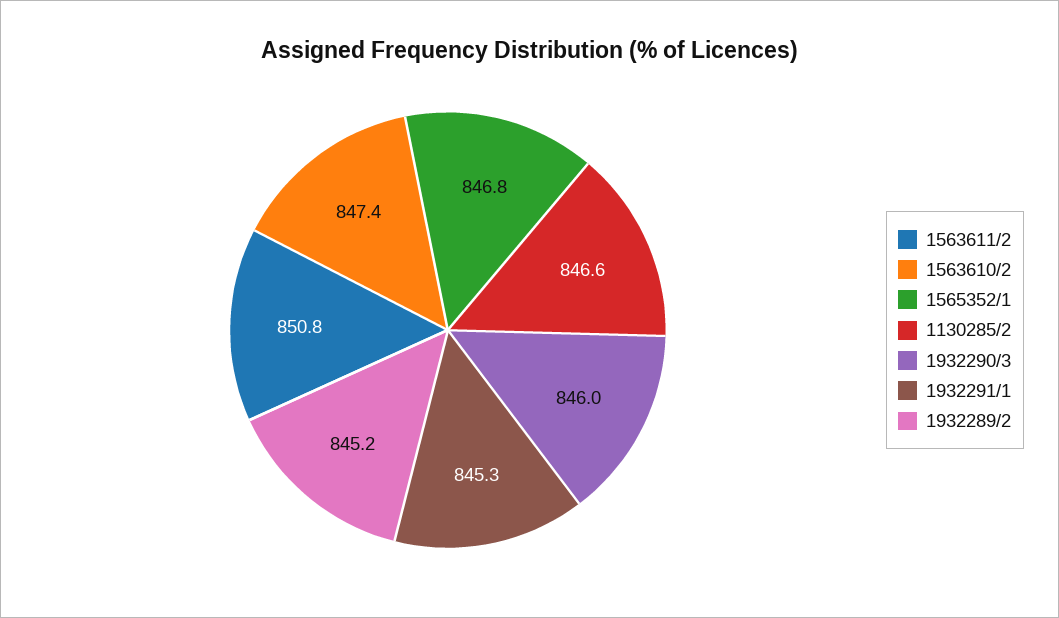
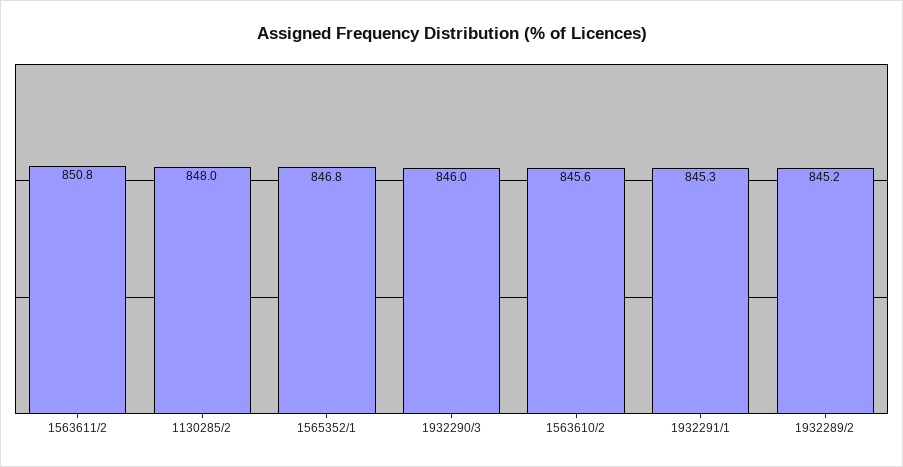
  {
    "1563611/2": 850.8,
-   "1563610/2": 847.4,
+   "1563610/2": 845.6,
    "1565352/1": 846.8,
-   "1130285/2": 846.6,
+   "1130285/2": 848,
    "1932290/3": 846,
    "1932291/1": 845.3,
    "1932289/2": 845.2
  }

